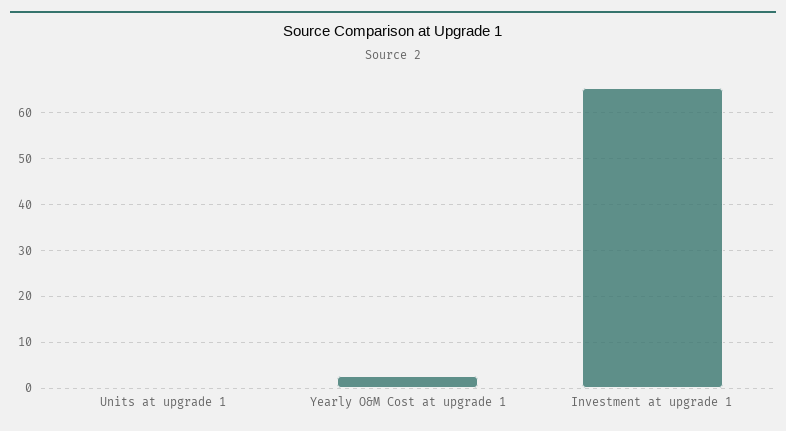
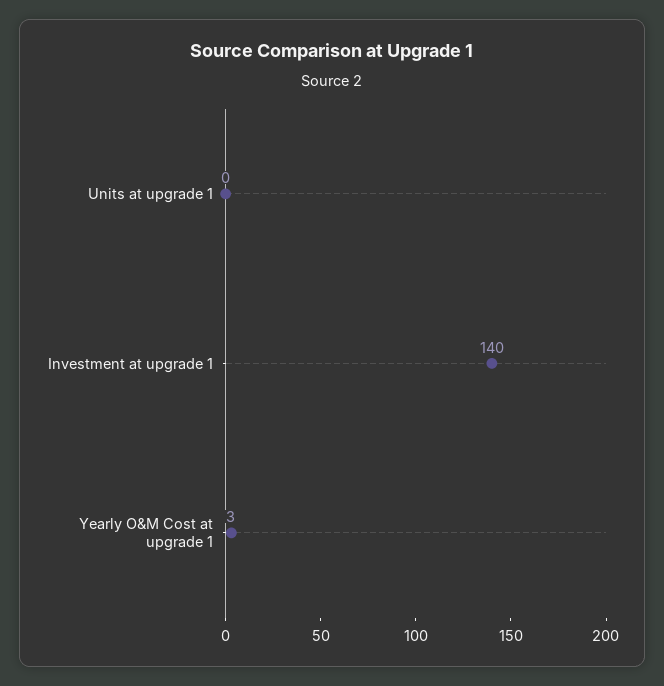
  {
    "Units at upgrade 1": 0,
    "Yearly O&M Cost at upgrade 1": 3,
-   "Investment at upgrade 1": 66
+   "Investment at upgrade 1": 140
  }

